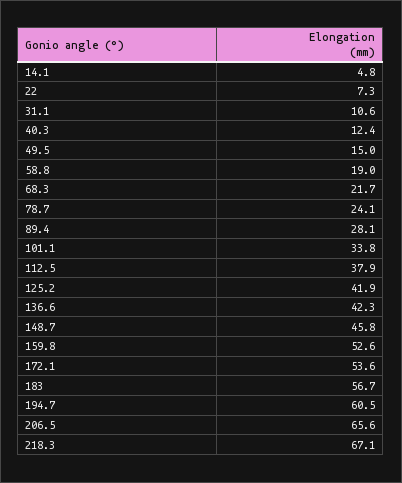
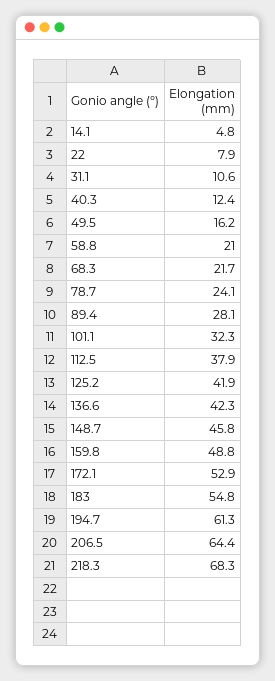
  {
    "14.1": 4.8,
-   "22": 7.3,
+   "22": 7.9,
    "31.1": 10.6,
    "40.3": 12.4,
-   "49.5": 15,
+   "49.5": 16.2,
-   "58.8": 19,
+   "58.8": 21,
    "68.3": 21.7,
    "78.7": 24.1,
    "89.4": 28.1,
-   "101.1": 33.8,
+   "101.1": 32.3,
    "112.5": 37.9,
    "125.2": 41.9,
    "136.6": 42.3,
    "148.7": 45.8,
-   "159.8": 52.6,
+   "159.8": 48.8,
-   "172.1": 53.6,
+   "172.1": 52.9,
-   "183": 56.7,
+   "183": 54.8,
-   "194.7": 60.5,
+   "194.7": 61.3,
-   "206.5": 65.6,
+   "206.5": 64.4,
-   "218.3": 67.1
+   "218.3": 68.3
  }

